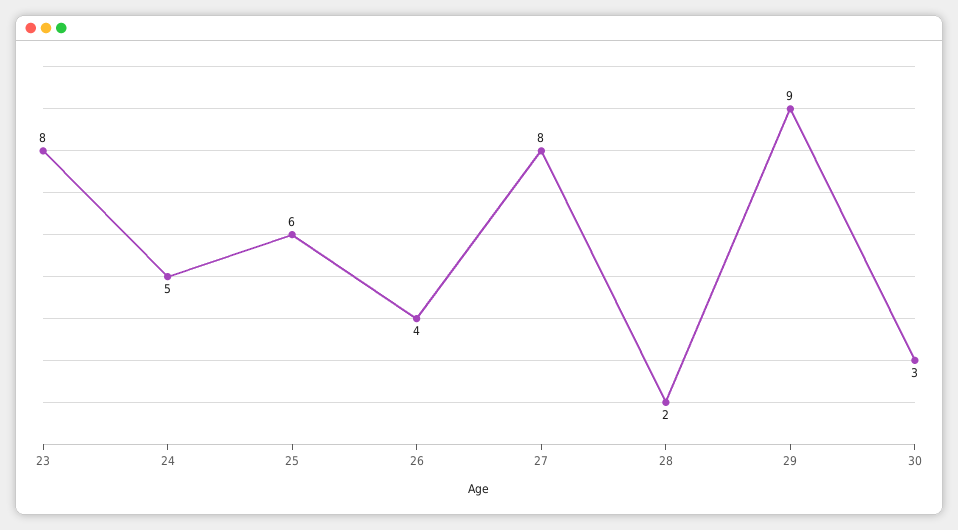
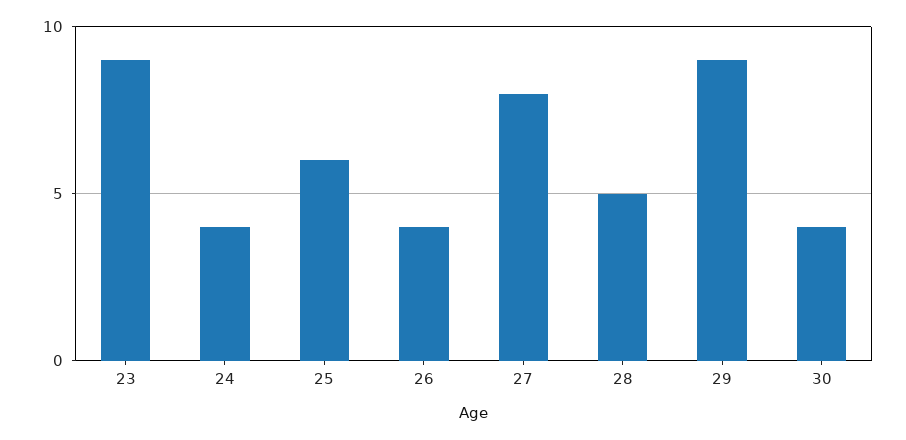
  {
-   "23": 8,
+   "23": 9,
-   "24": 5,
+   "24": 4,
    "25": 6,
    "26": 4,
    "27": 8,
-   "28": 2,
+   "28": 5,
    "29": 9,
-   "30": 3
+   "30": 4
  }

